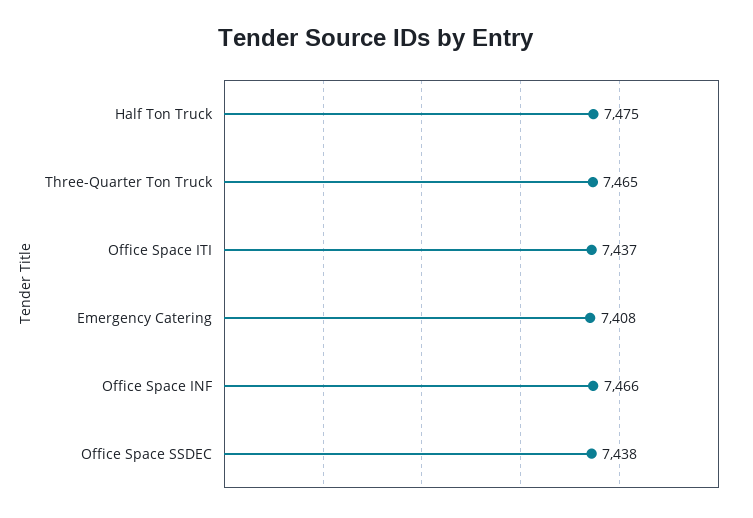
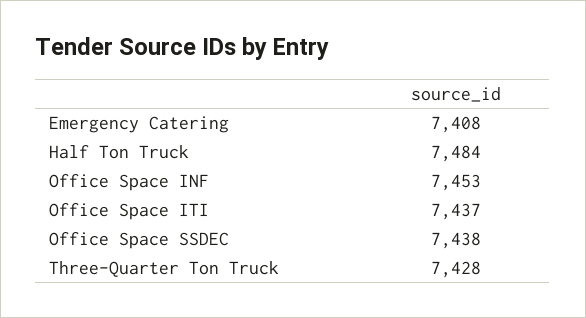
  {
-   "Half Ton Truck": 7475,
+   "Half Ton Truck": 7484,
-   "Three-Quarter Ton Truck": 7465,
+   "Three-Quarter Ton Truck": 7428,
    "Office Space ITI": 7437,
    "Emergency Catering": 7408,
-   "Office Space INF": 7466,
+   "Office Space INF": 7453,
    "Office Space SSDEC": 7438
  }

